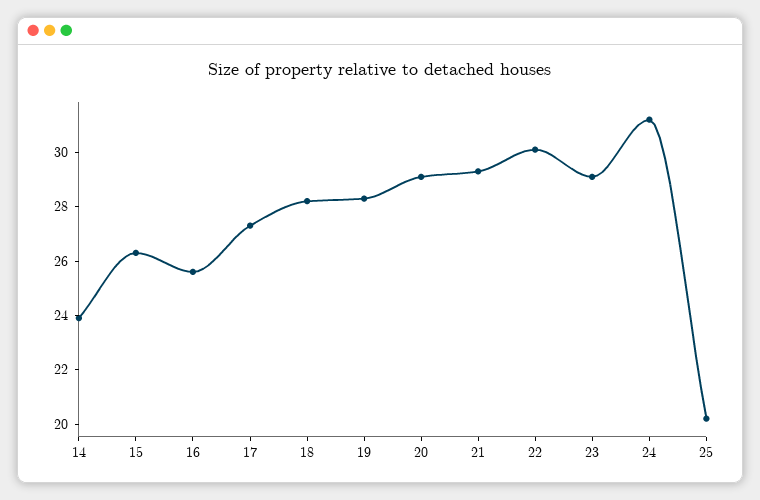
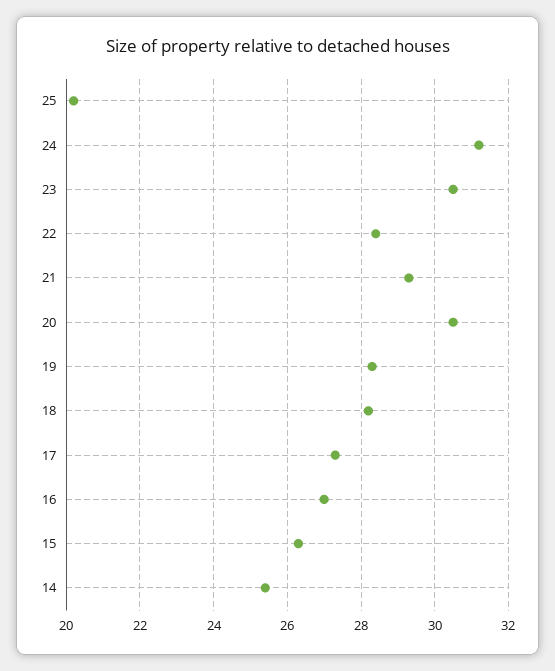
  {
-   "14": 24,
+   "14": 25.5,
    "15": 26.5,
-   "16": 25.5,
+   "16": 27,
    "17": 27.5,
    "18": 28,
    "19": 28.5,
-   "20": 29,
+   "20": 30.5,
    "21": 29.5,
-   "22": 30,
+   "22": 28.5,
-   "23": 29,
+   "23": 30.5,
    "24": 31,
    "25": 20
  }

